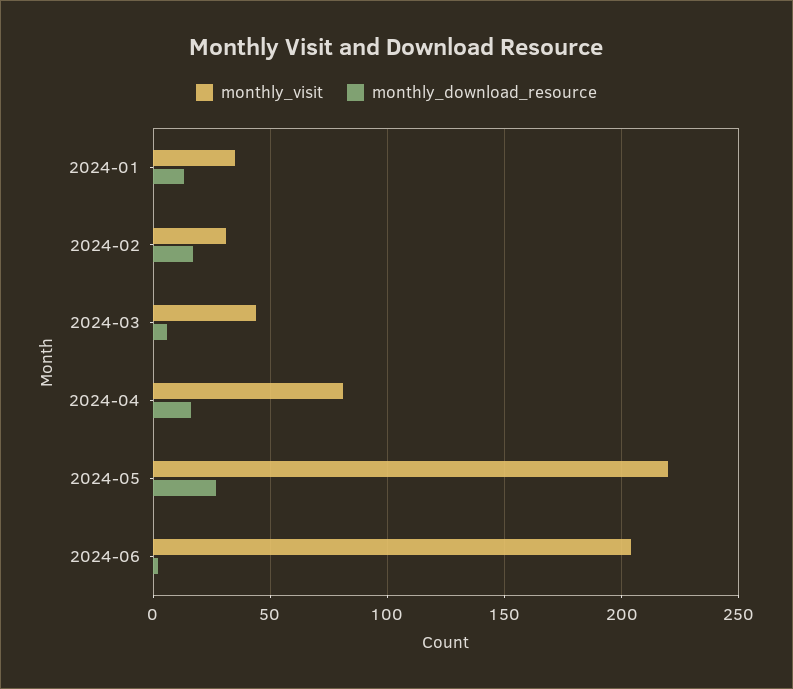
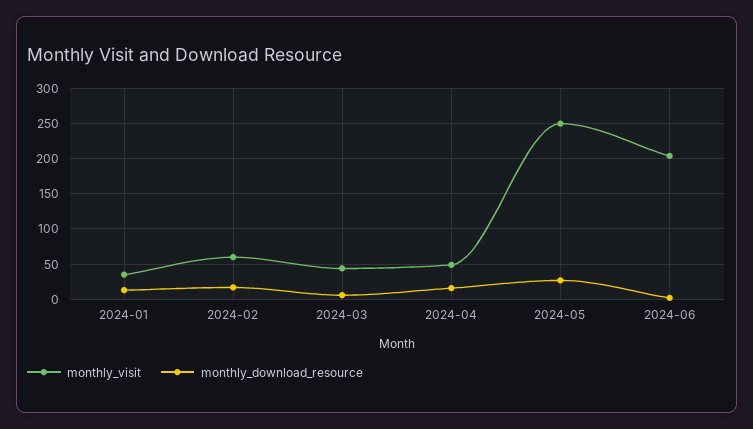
  {
    "monthly_visit": {
      "2024-01": 35,
-     "2024-02": 30,
+     "2024-02": 60,
      "2024-03": 45,
-     "2024-04": 80,
+     "2024-04": 50,
-     "2024-05": 220,
+     "2024-05": 250,
      "2024-06": 205
    },
    "monthly_download_resource": {
      "2024-01": 15,
      "2024-02": 15,
      "2024-03": 5,
      "2024-04": 15,
      "2024-05": 25,
      "2024-06": 0
    }
  }

